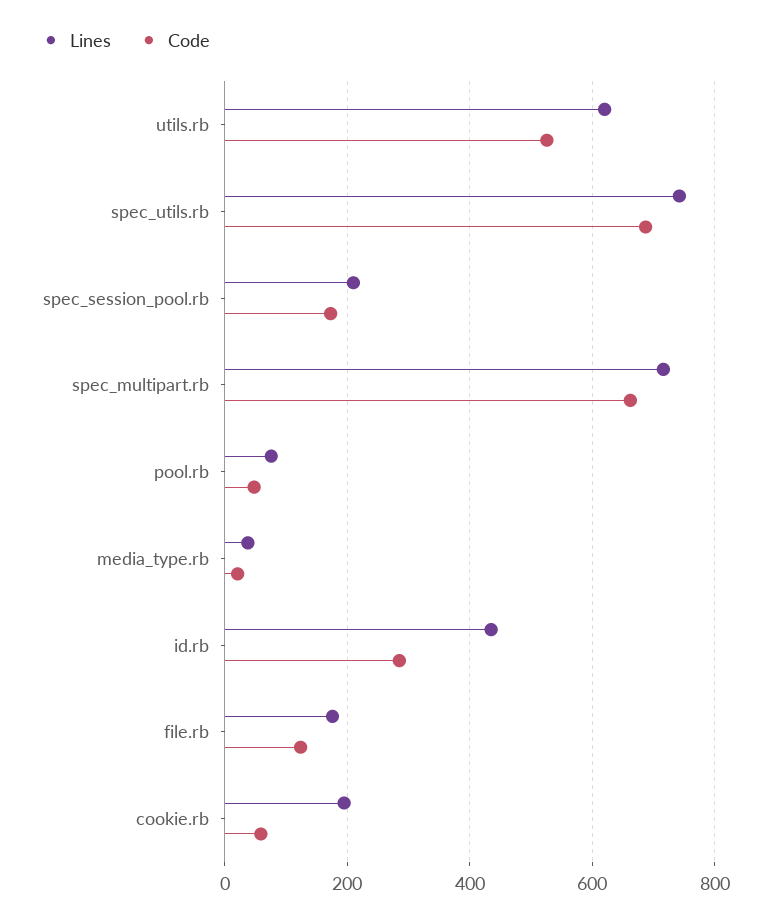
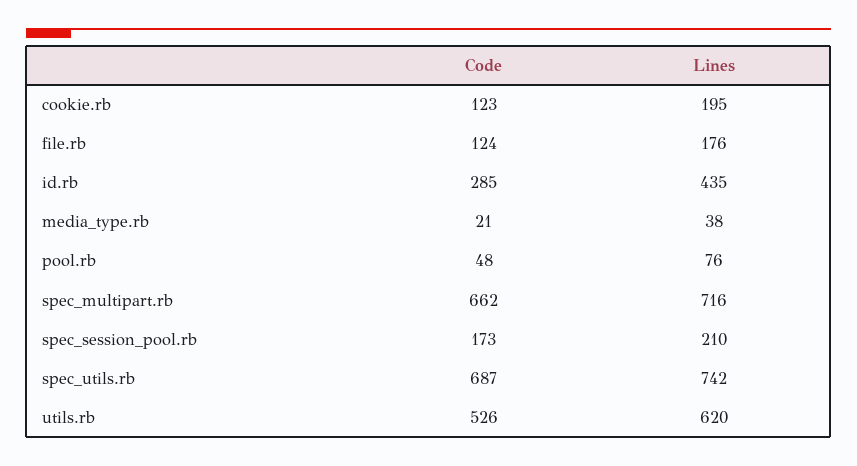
  {
    "Lines": {
      "utils.rb": 620,
      "spec_utils.rb": 742,
      "spec_session_pool.rb": 210,
      "spec_multipart.rb": 716,
      "pool.rb": 76,
      "media_type.rb": 38,
      "id.rb": 435,
      "file.rb": 176,
      "cookie.rb": 195
    },
    "Code": {
      "utils.rb": 526,
      "spec_utils.rb": 687,
      "spec_session_pool.rb": 173,
      "spec_multipart.rb": 662,
      "pool.rb": 48,
      "media_type.rb": 21,
      "id.rb": 285,
      "file.rb": 124,
-     "cookie.rb": 60
+     "cookie.rb": 123
    }
  }

